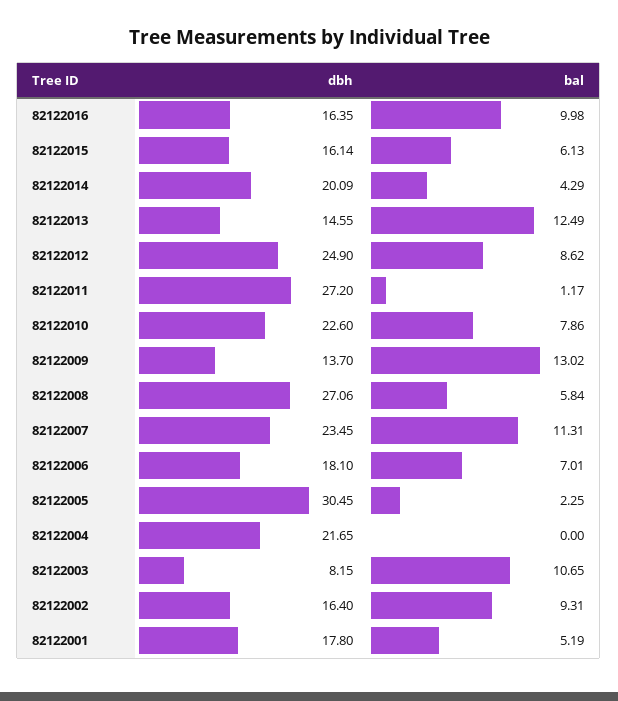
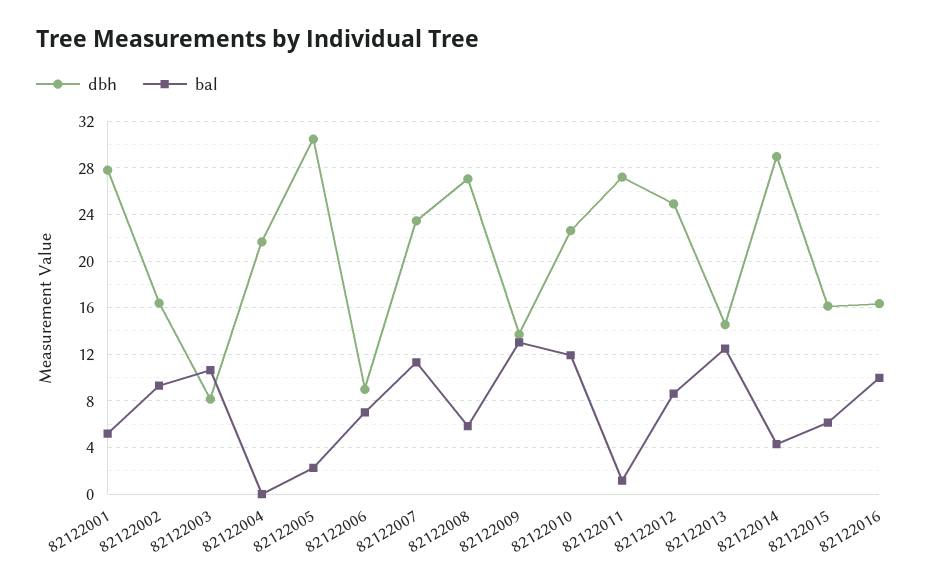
  {
    "dbh": {
      "82122016": 16.35,
      "82122015": 16.14,
-     "82122014": 20.09,
+     "82122014": 29,
      "82122013": 14.55,
      "82122012": 24.9,
      "82122011": 27.2,
      "82122010": 22.6,
      "82122009": 13.7,
      "82122008": 27.06,
      "82122007": 23.45,
-     "82122006": 18.1,
+     "82122006": 9,
      "82122005": 30.45,
      "82122004": 21.65,
      "82122003": 8.15,
      "82122002": 16.4,
-     "82122001": 17.8
+     "82122001": 28
    },
    "bal": {
      "82122016": 9.98,
      "82122015": 6.13,
      "82122014": 4.29,
      "82122013": 12.49,
      "82122012": 8.62,
      "82122011": 1.17,
-     "82122010": 7.86,
+     "82122010": 12,
      "82122009": 13.02,
      "82122008": 5.84,
      "82122007": 11.31,
      "82122006": 7.01,
      "82122005": 2.25,
      "82122004": 0,
      "82122003": 10.65,
      "82122002": 9.31,
      "82122001": 5.19
    }
  }

